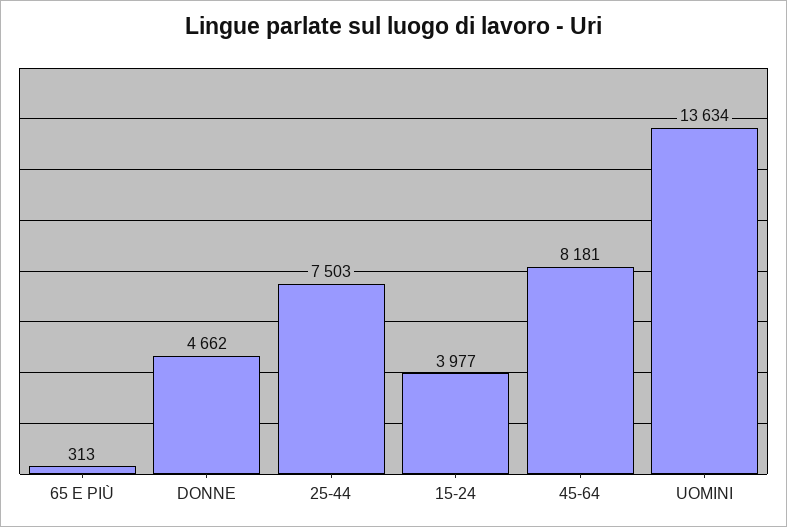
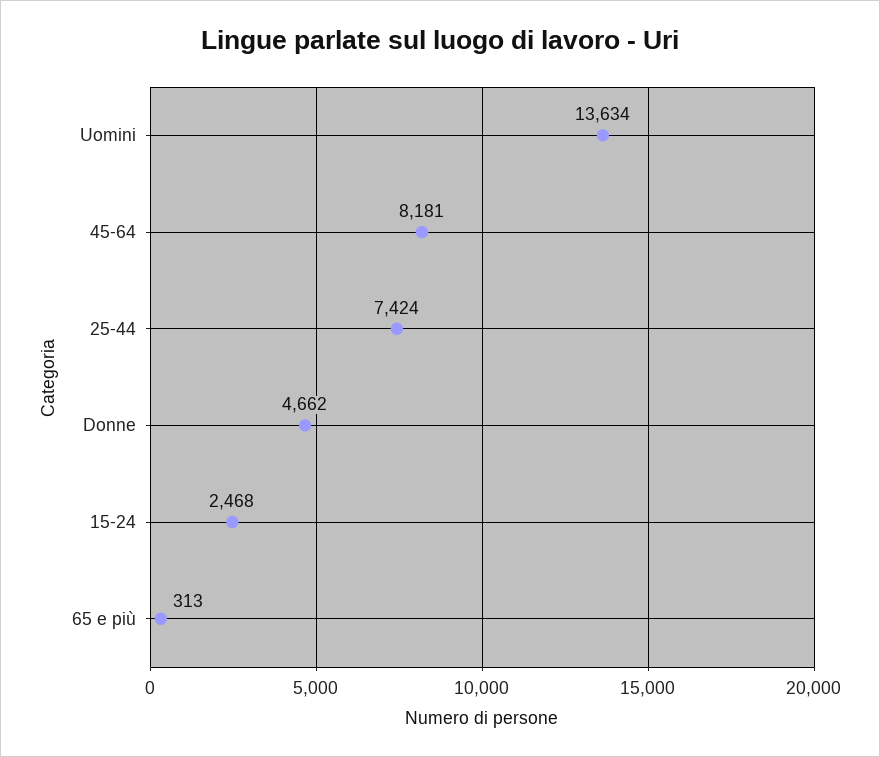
  {
    "65 E PIÙ": 313,
    "DONNE": 4662,
-   "25-44": 7503,
+   "25-44": 7424,
-   "15-24": 3977,
+   "15-24": 2468,
    "45-64": 8181,
    "UOMINI": 13634
  }

